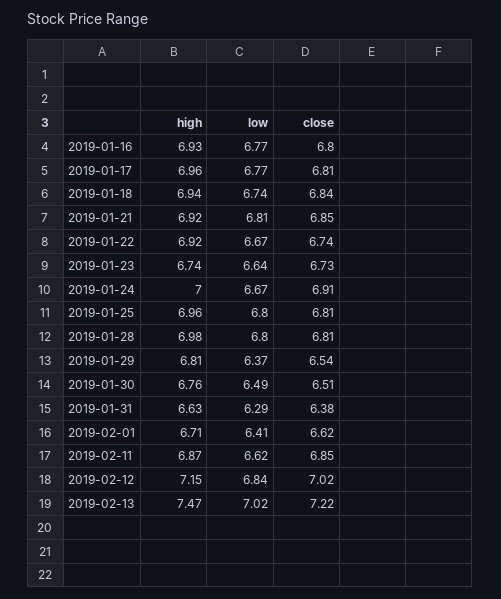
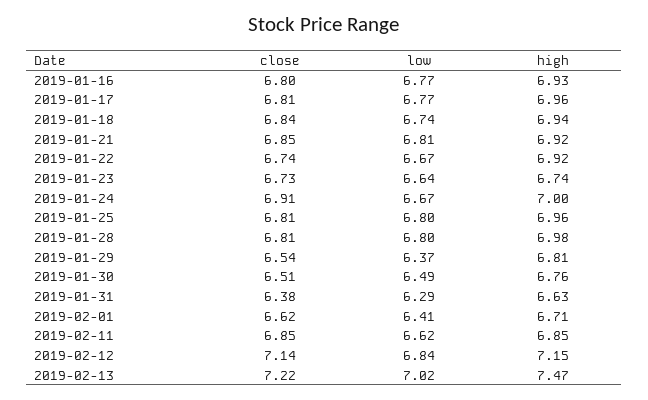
  {
    "high": {
      "2019-01-16": 6.93,
      "2019-01-17": 6.96,
      "2019-01-18": 6.94,
      "2019-01-21": 6.92,
      "2019-01-22": 6.92,
      "2019-01-23": 6.74,
      "2019-01-24": 7,
      "2019-01-25": 6.96,
      "2019-01-28": 6.98,
      "2019-01-29": 6.81,
      "2019-01-30": 6.76,
      "2019-01-31": 6.63,
      "2019-02-01": 6.71,
-     "2019-02-11": 6.87,
+     "2019-02-11": 6.85,
      "2019-02-12": 7.15,
      "2019-02-13": 7.47
    },
    "low": {
      "2019-01-16": 6.77,
      "2019-01-17": 6.77,
      "2019-01-18": 6.74,
      "2019-01-21": 6.81,
      "2019-01-22": 6.67,
      "2019-01-23": 6.64,
      "2019-01-24": 6.67,
      "2019-01-25": 6.8,
      "2019-01-28": 6.8,
      "2019-01-29": 6.37,
      "2019-01-30": 6.49,
      "2019-01-31": 6.29,
      "2019-02-01": 6.41,
      "2019-02-11": 6.62,
      "2019-02-12": 6.84,
      "2019-02-13": 7.02
    },
    "close": {
      "2019-01-16": 6.8,
      "2019-01-17": 6.81,
      "2019-01-18": 6.84,
      "2019-01-21": 6.85,
      "2019-01-22": 6.74,
      "2019-01-23": 6.73,
      "2019-01-24": 6.91,
      "2019-01-25": 6.81,
      "2019-01-28": 6.81,
      "2019-01-29": 6.54,
      "2019-01-30": 6.51,
      "2019-01-31": 6.38,
      "2019-02-01": 6.62,
      "2019-02-11": 6.85,
-     "2019-02-12": 7.02,
+     "2019-02-12": 7.14,
      "2019-02-13": 7.22
    }
  }

